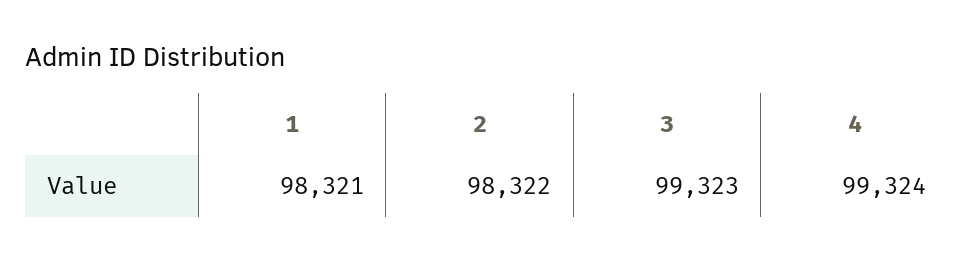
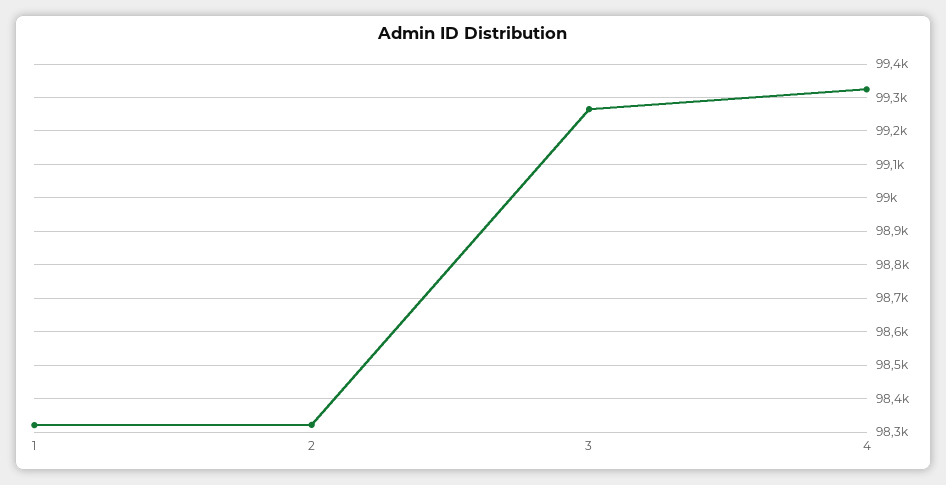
  {
    "1": 98321,
    "2": 98322,
-   "3": 99323,
+   "3": 99260,
    "4": 99324
  }

